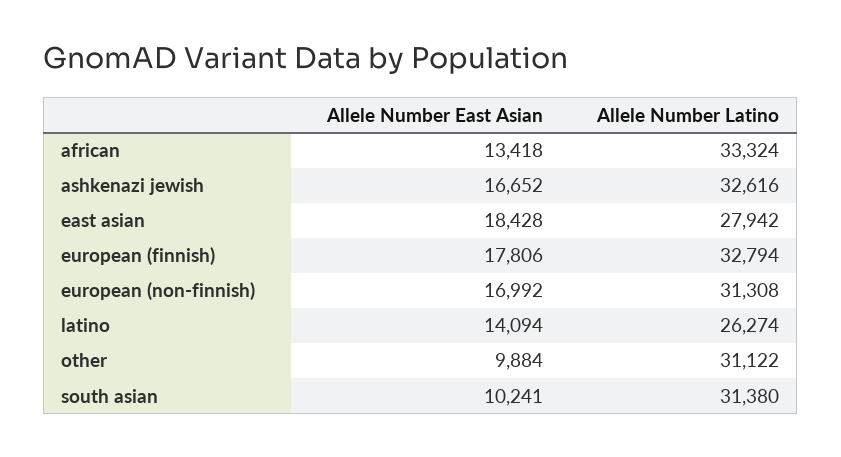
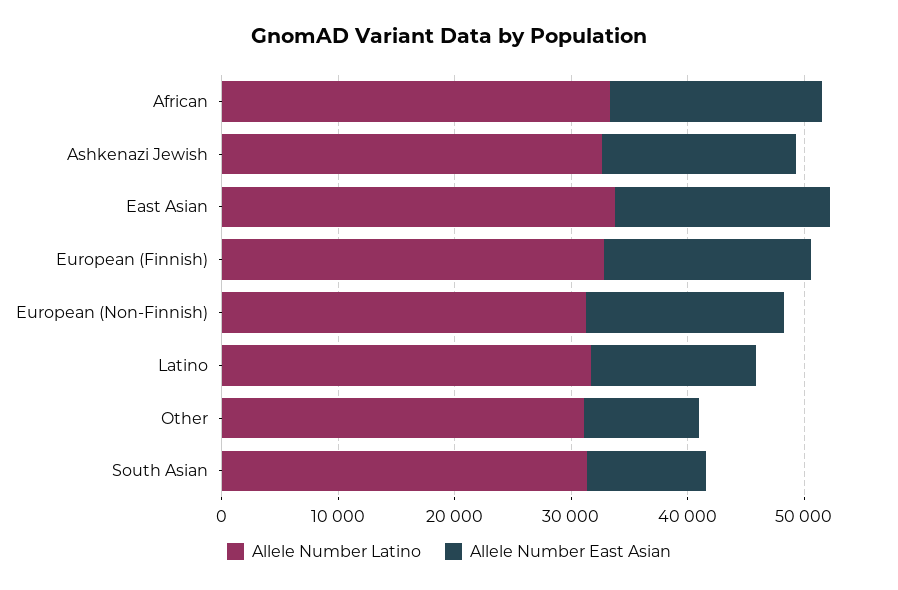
  {
    "Allele Number East Asian": {
-     "african": 13418,
+     "african": 18000,
      "ashkenazi jewish": 16652,
      "east asian": 18428,
      "european (finnish)": 17806,
      "european (non-finnish)": 16992,
      "latino": 14094,
      "other": 9884,
      "south asian": 10241
    },
    "Allele Number Latino": {
      "african": 33324,
      "ashkenazi jewish": 32616,
-     "east asian": 27942,
+     "east asian": 34000,
      "european (finnish)": 32794,
      "european (non-finnish)": 31308,
-     "latino": 26274,
+     "latino": 32000,
      "other": 31122,
      "south asian": 31380
    }
  }

